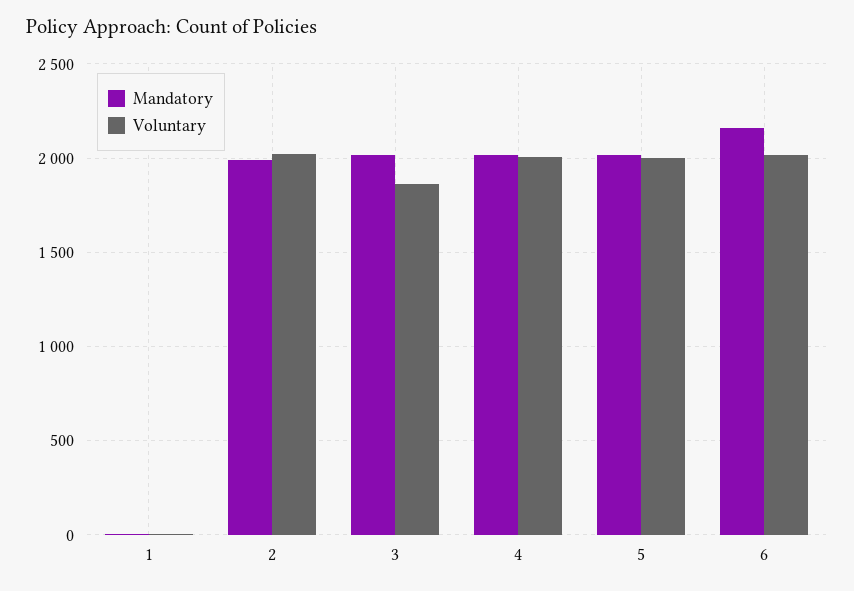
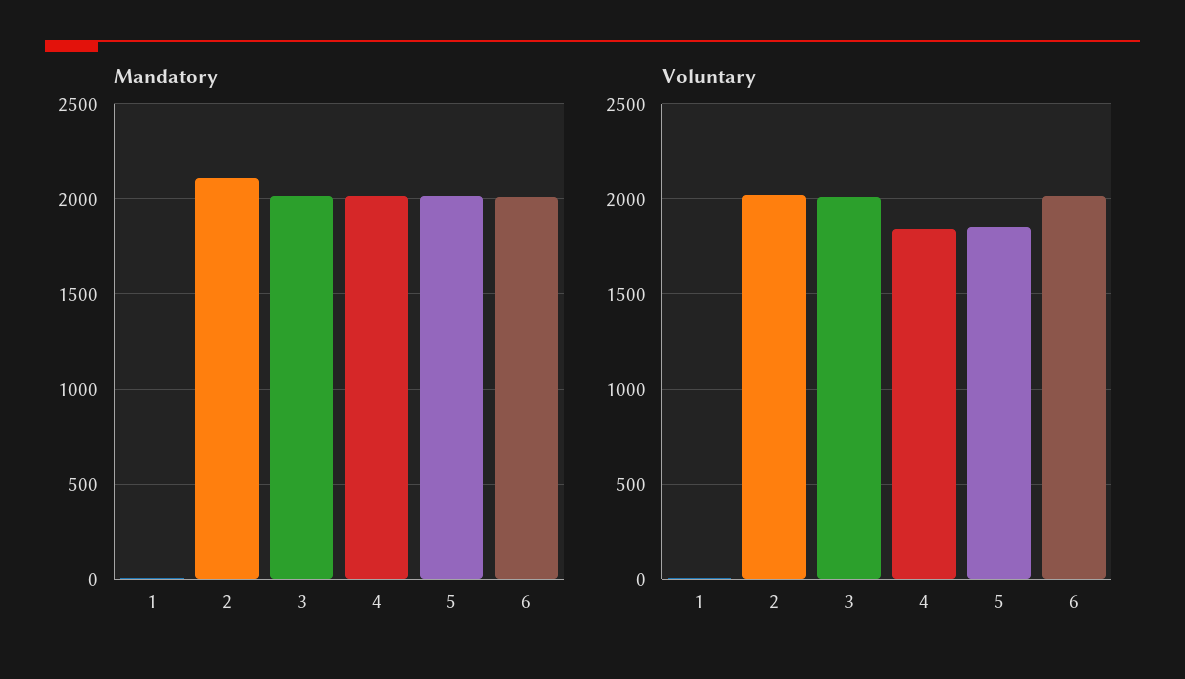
  {
    "Mandatory": {
      "1": 0,
-     "2": 2000,
+     "2": 2100,
      "3": 2000,
      "4": 2000,
      "5": 2000,
-     "6": 2150
+     "6": 2000
    },
    "Voluntary": {
      "1": 0,
      "2": 2000,
-     "3": 1850,
+     "3": 2000,
-     "4": 2000,
+     "4": 1850,
-     "5": 2000,
+     "5": 1850,
      "6": 2000
    }
  }

